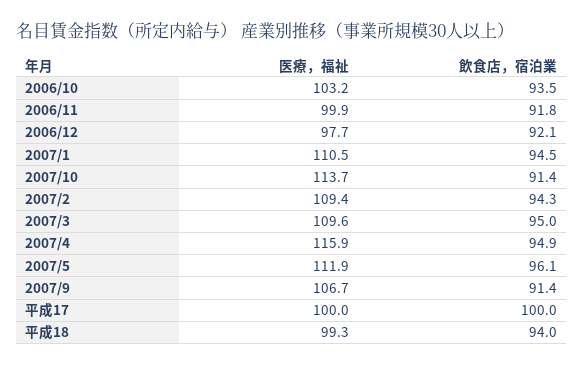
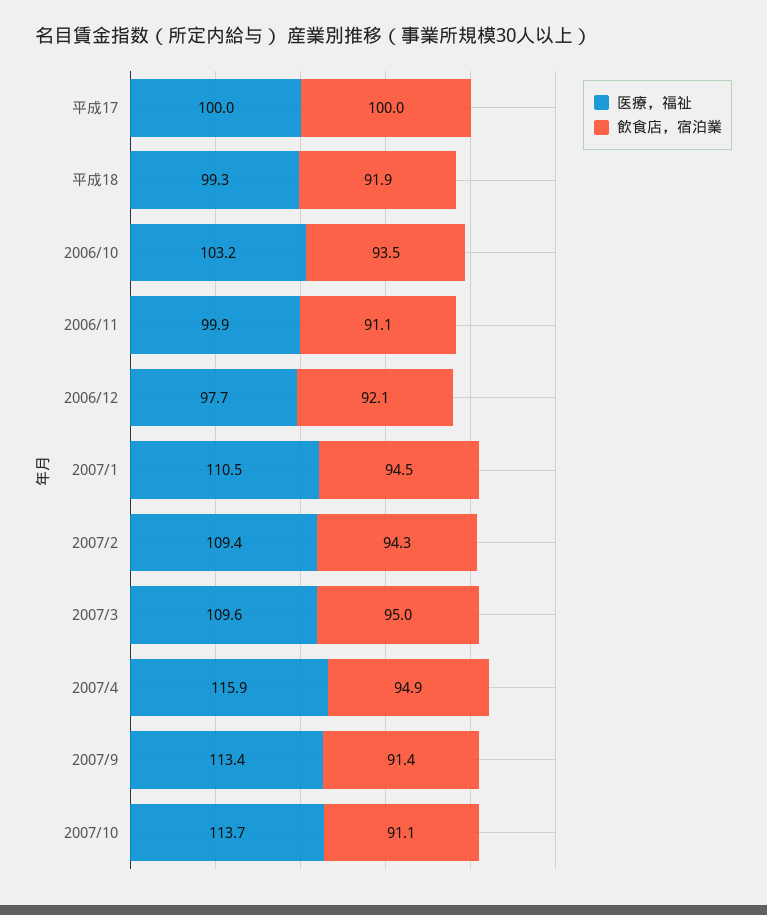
  {
    "医療，福祉": {
      "2006/10": 103.2,
      "2006/11": 99.9,
      "2006/12": 97.7,
      "2007/1": 110.5,
      "2007/10": 113.7,
      "2007/2": 109.4,
      "2007/3": 109.6,
      "2007/4": 115.9,
-     "2007/5": 111.9,
-     "2007/9": 106.7,
+     "2007/9": 113.4,
      "平成17": 100,
      "平成18": 99.3
    },
    "飲食店，宿泊業": {
      "2006/10": 93.5,
-     "2006/11": 91.8,
+     "2006/11": 91.1,
      "2006/12": 92.1,
      "2007/1": 94.5,
-     "2007/10": 91.4,
+     "2007/10": 91.1,
      "2007/2": 94.3,
      "2007/3": 95,
      "2007/4": 94.9,
-     "2007/5": 96.1,
      "2007/9": 91.4,
      "平成17": 100,
-     "平成18": 94
+     "平成18": 91.9
    }
  }

